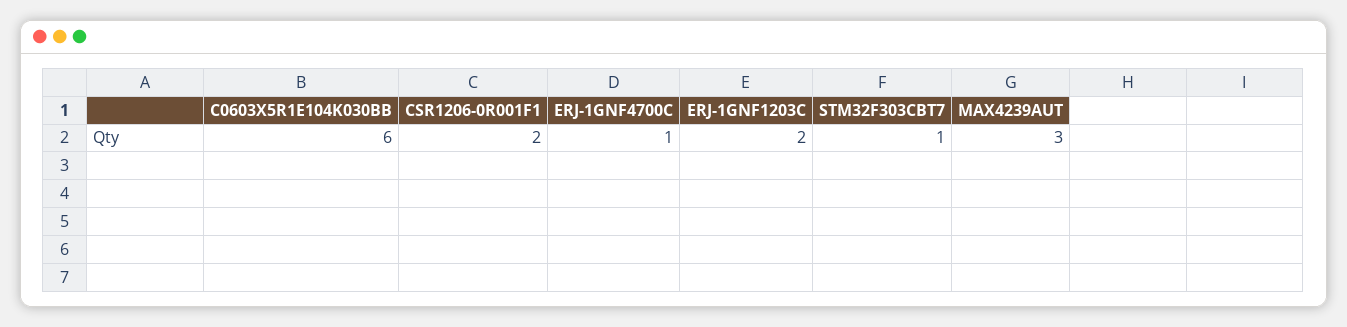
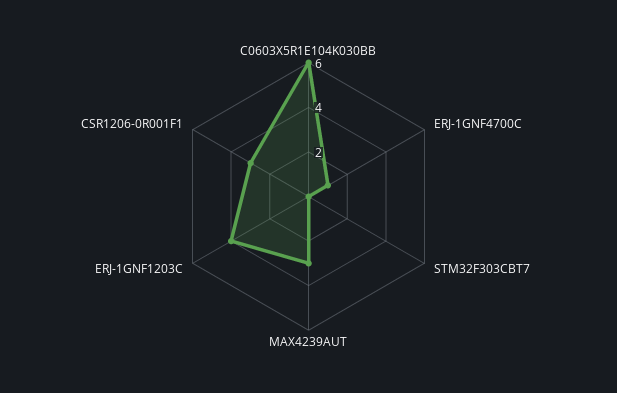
  {
    "C0603X5R1E104K030BB": 6,
-   "CSR1206-0R001F1": 2,
+   "CSR1206-0R001F1": 3,
    "ERJ-1GNF4700C": 1,
-   "ERJ-1GNF1203C": 2,
+   "ERJ-1GNF1203C": 4,
-   "STM32F303CBT7": 1,
+   "STM32F303CBT7": 0,
    "MAX4239AUT": 3
  }

